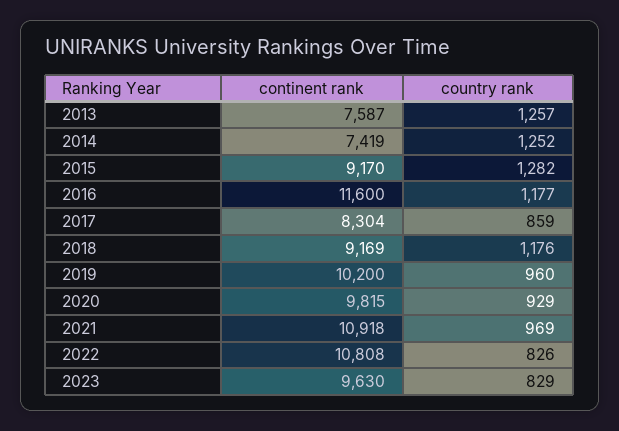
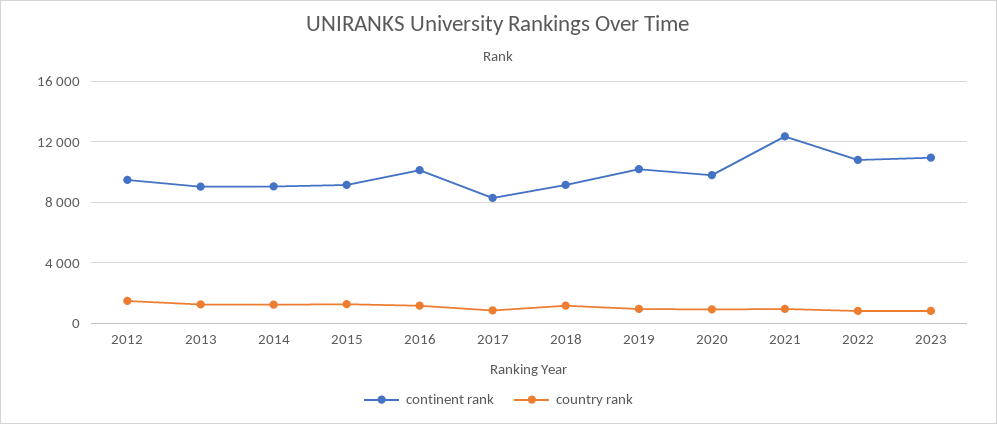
  {
    "continent rank": {
-     "2013": 7587,
+     "2013": 9000,
-     "2014": 7419,
+     "2014": 9000,
      "2015": 9170,
-     "2016": 11600,
+     "2016": 10000,
      "2017": 8304,
      "2018": 9169,
      "2019": 10200,
      "2020": 9815,
-     "2021": 10918,
+     "2021": 12500,
      "2022": 10808,
-     "2023": 9630
+     "2023": 11000,
+     "2012": 9500
    },
    "country rank": {
      "2013": 1257,
      "2014": 1252,
      "2015": 1282,
      "2016": 1177,
      "2017": 859,
      "2018": 1176,
      "2019": 960,
      "2020": 929,
      "2021": 969,
      "2022": 826,
-     "2023": 829
+     "2023": 829,
+     "2012": 1500
    }
  }

